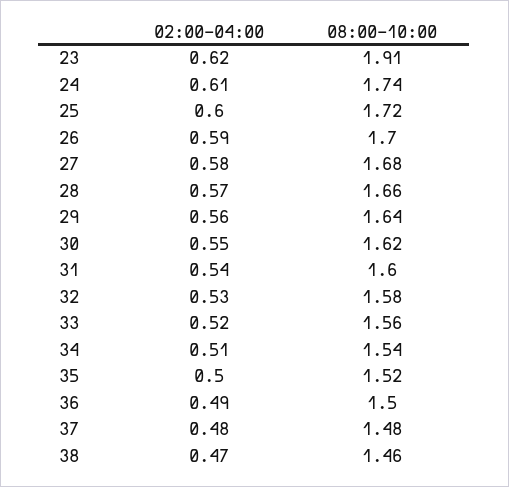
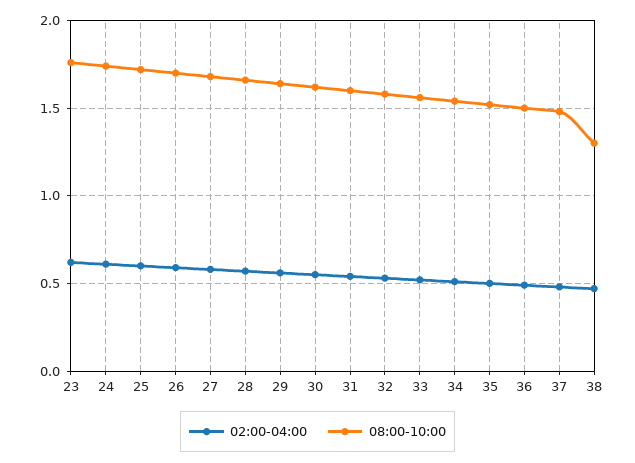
  {
    "02:00-04:00": {
      "23": 0.62,
      "24": 0.61,
      "25": 0.6,
      "26": 0.59,
      "27": 0.58,
      "28": 0.57,
      "29": 0.56,
      "30": 0.55,
      "31": 0.54,
      "32": 0.53,
      "33": 0.52,
      "34": 0.51,
      "35": 0.5,
      "36": 0.49,
      "37": 0.48,
      "38": 0.47
    },
    "08:00-10:00": {
-     "23": 1.91,
+     "23": 1.75,
      "24": 1.74,
      "25": 1.72,
      "26": 1.7,
      "27": 1.68,
      "28": 1.66,
      "29": 1.64,
      "30": 1.62,
      "31": 1.6,
      "32": 1.58,
      "33": 1.56,
      "34": 1.54,
      "35": 1.52,
      "36": 1.5,
      "37": 1.48,
-     "38": 1.46
+     "38": 1.3
    }
  }

